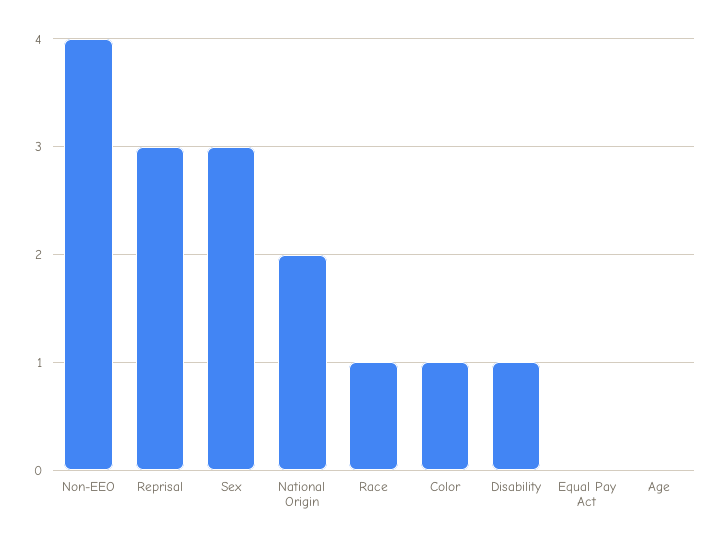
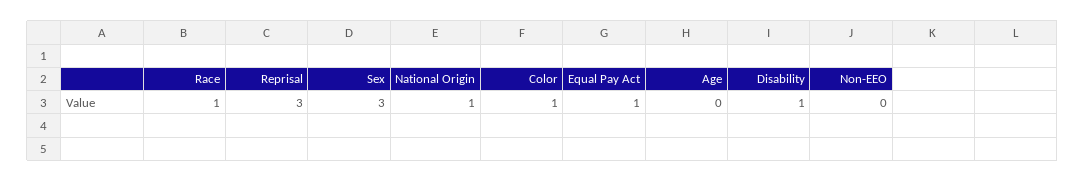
  {
-   "Non-EEO": 4,
+   "Non-EEO": 0,
    "Reprisal": 3,
    "Sex": 3,
-   "National Origin": 2,
+   "National Origin": 1,
    "Race": 1,
    "Color": 1,
    "Disability": 1,
-   "Equal Pay Act": 0,
+   "Equal Pay Act": 1,
    "Age": 0
  }

